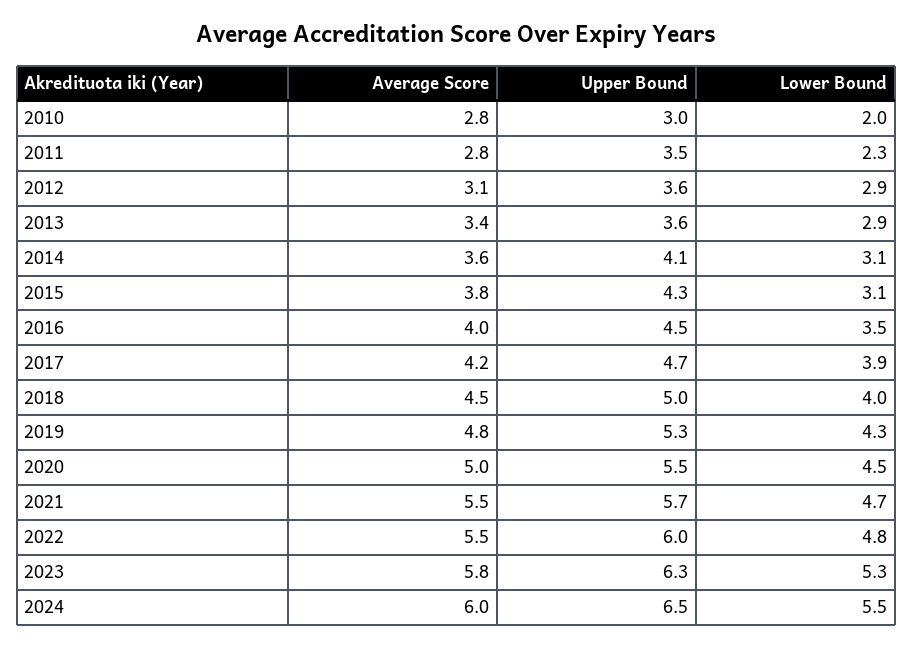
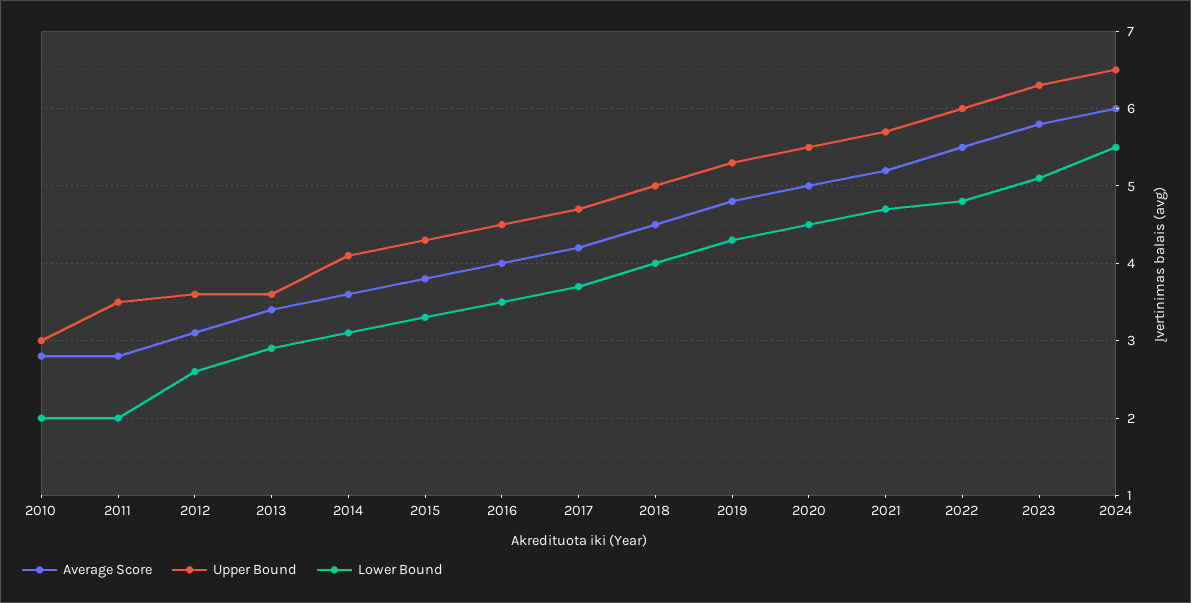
  {
    "Average Score": {
      "2010": 2.8,
      "2011": 2.8,
      "2012": 3.1,
      "2013": 3.4,
      "2014": 3.6,
      "2015": 3.8,
      "2016": 4,
      "2017": 4.2,
      "2018": 4.5,
      "2019": 4.8,
      "2020": 5,
-     "2021": 5.5,
+     "2021": 5.2,
      "2022": 5.5,
      "2023": 5.8,
      "2024": 6
    },
    "Upper Bound": {
      "2010": 3,
      "2011": 3.5,
      "2012": 3.6,
      "2013": 3.6,
      "2014": 4.1,
      "2015": 4.3,
      "2016": 4.5,
      "2017": 4.7,
      "2018": 5,
      "2019": 5.3,
      "2020": 5.5,
      "2021": 5.7,
      "2022": 6,
      "2023": 6.3,
      "2024": 6.5
    },
    "Lower Bound": {
      "2010": 2,
-     "2011": 2.3,
+     "2011": 2,
-     "2012": 2.9,
+     "2012": 2.6,
      "2013": 2.9,
      "2014": 3.1,
-     "2015": 3.1,
+     "2015": 3.3,
      "2016": 3.5,
-     "2017": 3.9,
+     "2017": 3.7,
      "2018": 4,
      "2019": 4.3,
      "2020": 4.5,
      "2021": 4.7,
      "2022": 4.8,
-     "2023": 5.3,
+     "2023": 5.1,
      "2024": 5.5
    }
  }

